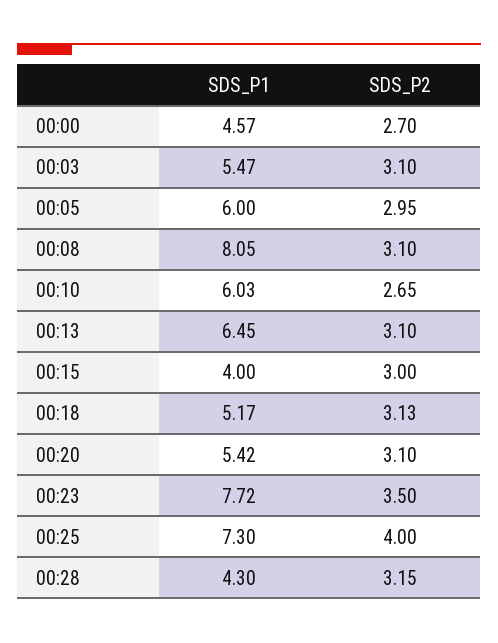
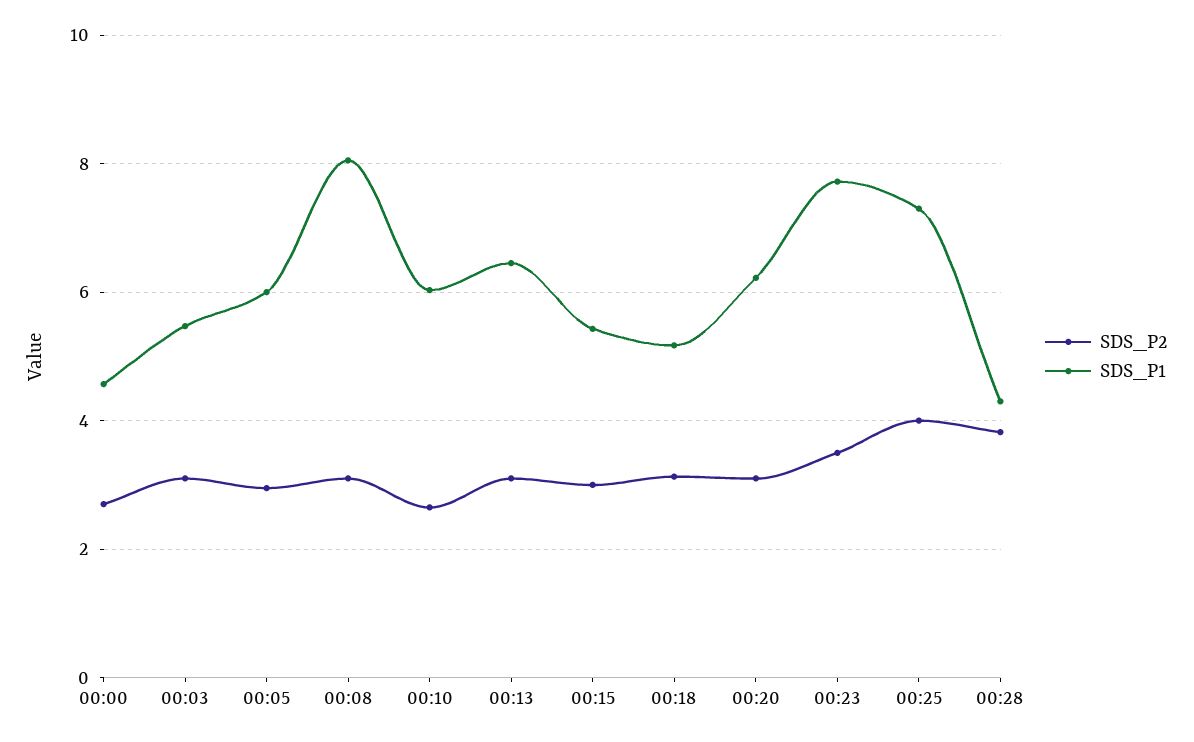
  {
    "SDS_P1": {
      "00:00": 4.57,
      "00:03": 5.47,
      "00:05": 6,
      "00:08": 8.05,
      "00:10": 6.03,
      "00:13": 6.45,
-     "00:15": 4,
+     "00:15": 5.4,
      "00:18": 5.17,
-     "00:20": 5.42,
+     "00:20": 6.2,
      "00:23": 7.72,
      "00:25": 7.3,
      "00:28": 4.3
    },
    "SDS_P2": {
      "00:00": 2.7,
      "00:03": 3.1,
      "00:05": 2.95,
      "00:08": 3.1,
      "00:10": 2.65,
      "00:13": 3.1,
      "00:15": 3,
      "00:18": 3.13,
      "00:20": 3.1,
      "00:23": 3.5,
      "00:25": 4,
-     "00:28": 3.15
+     "00:28": 3.8
    }
  }

